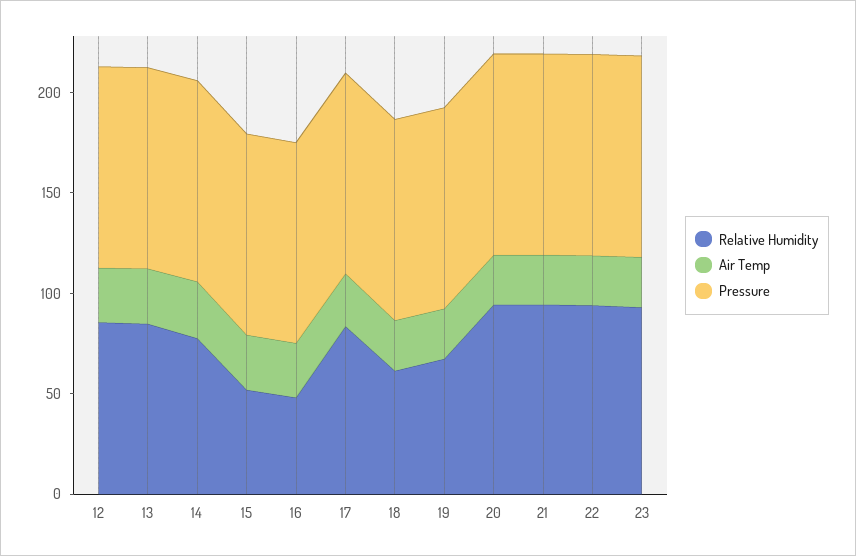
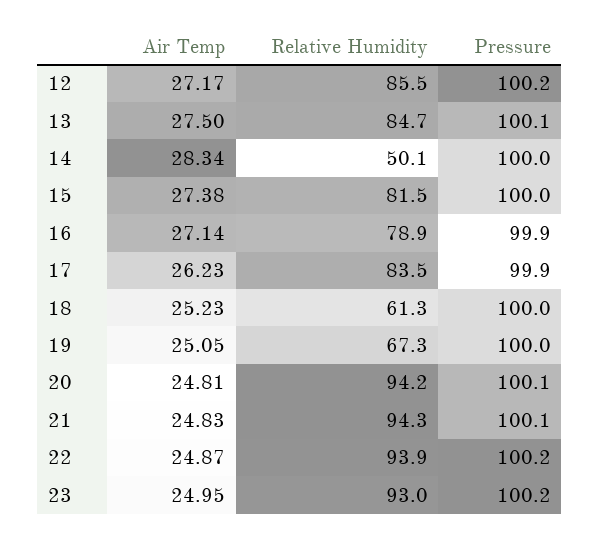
  {
    "Relative Humidity": {
      "12": 85.5,
      "13": 84.7,
-     "14": 80,
+     "14": 50.1,
-     "15": 50,
+     "15": 81.5,
-     "16": 50,
+     "16": 78.9,
      "17": 83.5,
      "18": 61.3,
      "19": 67.3,
      "20": 94.2,
      "21": 94.3,
      "22": 93.9,
      "23": 93
    },
    "Air Temp": {
      "12": 27.17,
      "13": 27.5,
      "14": 28.34,
      "15": 27.38,
      "16": 27.14,
      "17": 26.23,
      "18": 25.23,
      "19": 25.05,
      "20": 24.81,
      "21": 24.83,
      "22": 24.87,
      "23": 24.95
    },
    "Pressure": {
      "12": 100.2,
      "13": 100.1,
      "14": 100,
      "15": 100,
      "16": 99.9,
      "17": 99.9,
      "18": 100,
      "19": 100,
      "20": 100.1,
      "21": 100.1,
      "22": 100.2,
      "23": 100.2
    }
  }

